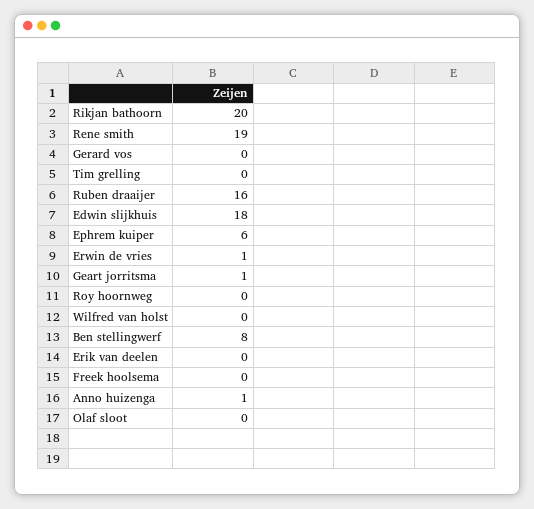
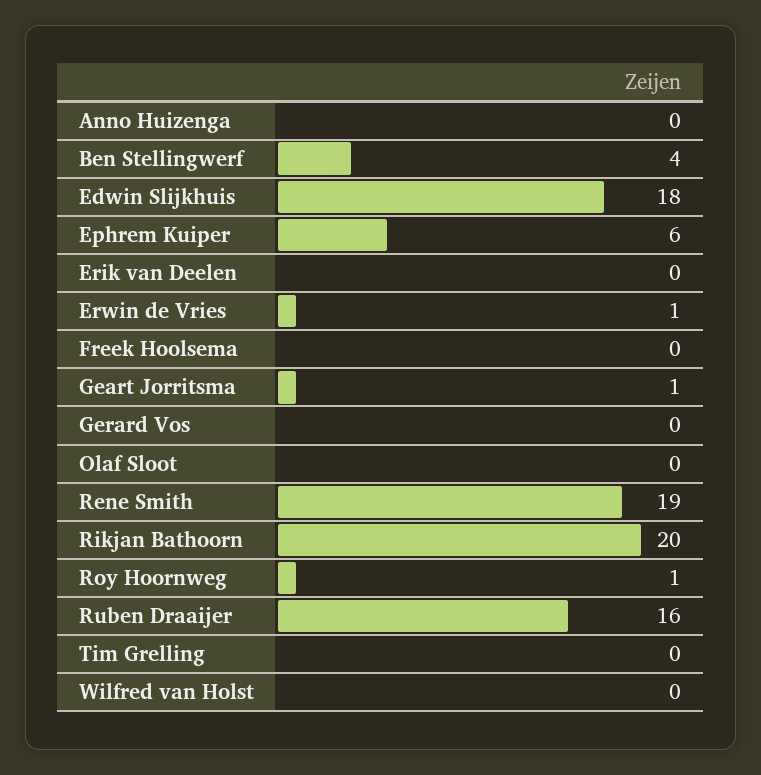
  {
    "Rikjan bathoorn": 20,
    "Rene smith": 19,
    "Gerard vos": 0,
    "Tim grelling": 0,
    "Ruben draaijer": 16,
    "Edwin slijkhuis": 18,
    "Ephrem kuiper": 6,
    "Erwin de vries": 1,
    "Geart jorritsma": 1,
-   "Roy hoornweg": 0,
+   "Roy hoornweg": 1,
    "Wilfred van holst": 0,
-   "Ben stellingwerf": 8,
+   "Ben stellingwerf": 4,
    "Erik van deelen": 0,
    "Freek hoolsema": 0,
-   "Anno huizenga": 1,
+   "Anno huizenga": 0,
    "Olaf sloot": 0
  }

